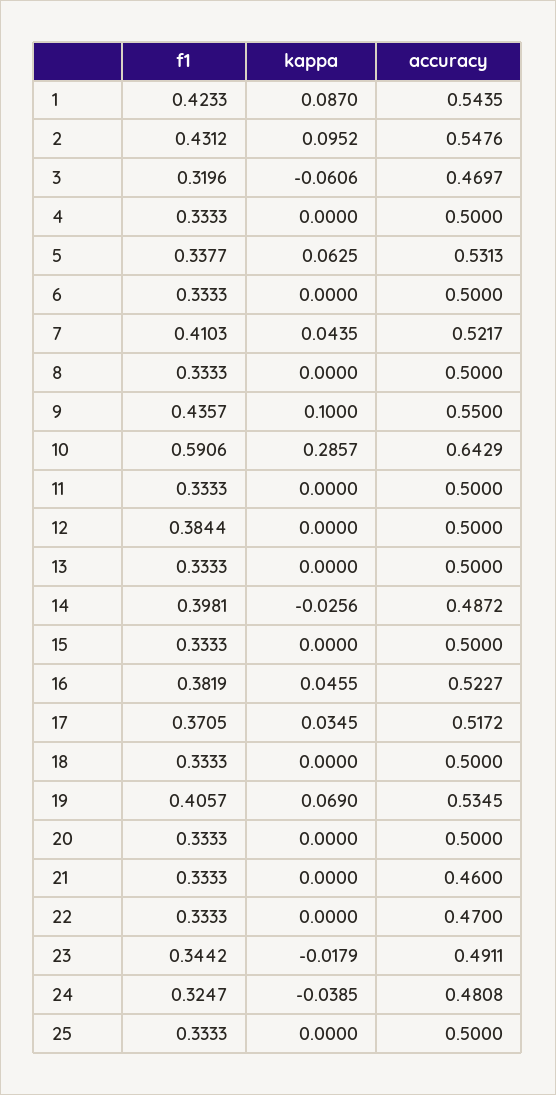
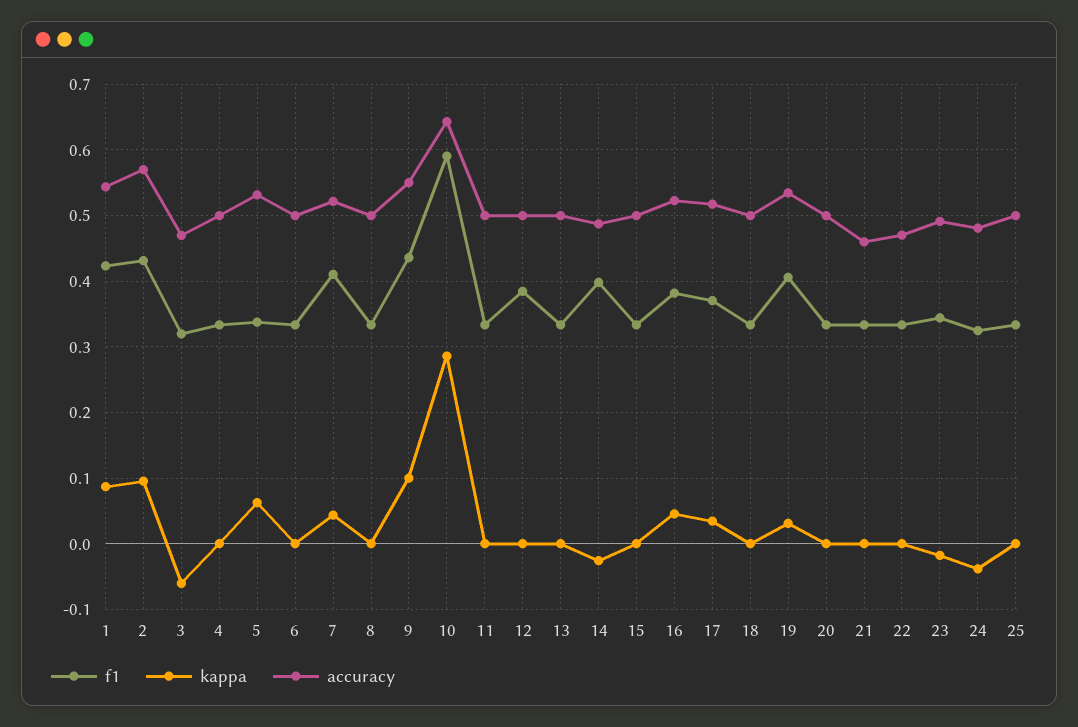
  {
    "f1": {
      "1": 0.4233,
      "2": 0.4312,
      "3": 0.3196,
      "4": 0.3333,
      "5": 0.3377,
      "6": 0.3333,
      "7": 0.4103,
      "8": 0.3333,
      "9": 0.4357,
      "10": 0.5906,
      "11": 0.3333,
      "12": 0.3844,
      "13": 0.3333,
      "14": 0.3981,
      "15": 0.3333,
      "16": 0.3819,
      "17": 0.3705,
      "18": 0.3333,
      "19": 0.4057,
      "20": 0.3333,
      "21": 0.3333,
      "22": 0.3333,
      "23": 0.3442,
      "24": 0.3247,
      "25": 0.3333
    },
    "kappa": {
      "1": 0.087,
      "2": 0.0952,
      "3": -0.0606,
      "4": 0,
      "5": 0.0625,
      "6": 0,
      "7": 0.0435,
      "8": 0,
      "9": 0.1,
      "10": 0.2857,
      "11": 0,
      "12": 0,
      "13": 0,
      "14": -0.0256,
      "15": 0,
      "16": 0.0455,
      "17": 0.0345,
      "18": 0,
-     "19": 0.069,
+     "19": 0.03,
      "20": 0,
      "21": 0,
      "22": 0,
      "23": -0.0179,
      "24": -0.0385,
      "25": 0
    },
    "accuracy": {
      "1": 0.5435,
-     "2": 0.5476,
+     "2": 0.57,
      "3": 0.4697,
      "4": 0.5,
      "5": 0.5313,
      "6": 0.5,
      "7": 0.5217,
      "8": 0.5,
      "9": 0.55,
      "10": 0.6429,
      "11": 0.5,
      "12": 0.5,
      "13": 0.5,
      "14": 0.4872,
      "15": 0.5,
      "16": 0.5227,
      "17": 0.5172,
      "18": 0.5,
      "19": 0.5345,
      "20": 0.5,
      "21": 0.46,
      "22": 0.47,
      "23": 0.4911,
      "24": 0.4808,
      "25": 0.5
    }
  }

